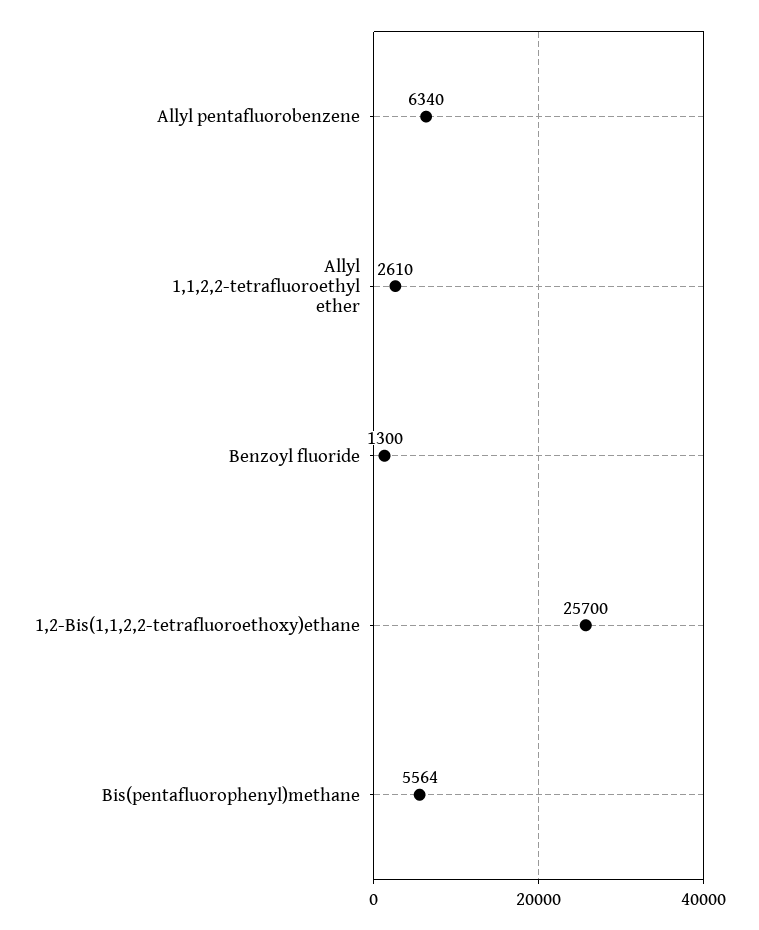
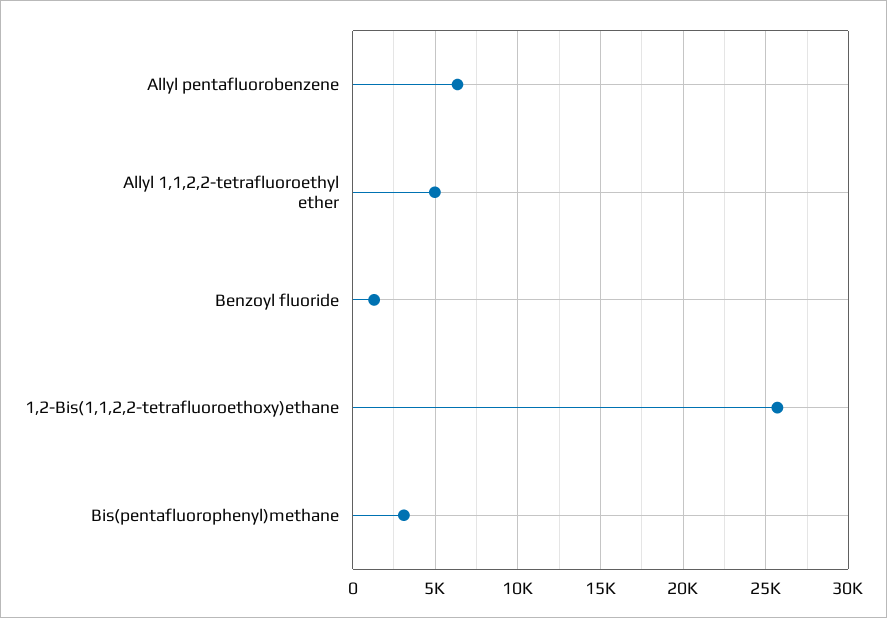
  {
    "Allyl pentafluorobenzene": 6340,
-   "Allyl 1,1,2,2-tetrafluoroethyl ether": 2610,
+   "Allyl 1,1,2,2-tetrafluoroethyl ether": 5000,
    "Benzoyl fluoride": 1300,
    "1,2-Bis(1,1,2,2-tetrafluoroethoxy)ethane": 25700,
-   "Bis(pentafluorophenyl)methane": 5564
+   "Bis(pentafluorophenyl)methane": 3000
  }

